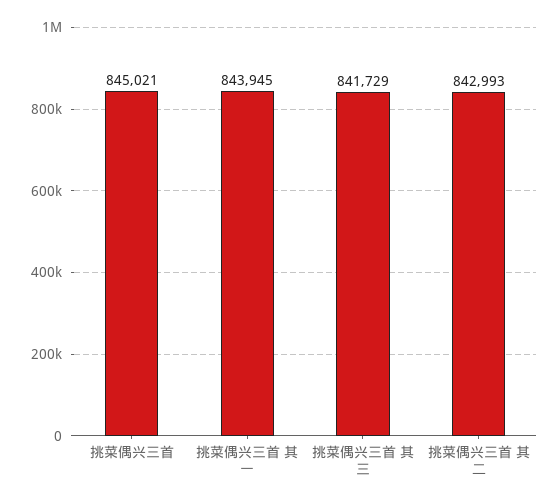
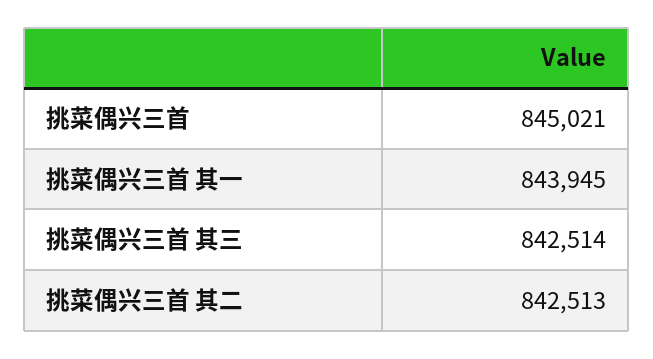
  {
    "挑菜偶兴三首": 845021,
    "挑菜偶兴三首 其一": 843945,
-   "挑菜偶兴三首 其三": 841729,
+   "挑菜偶兴三首 其三": 842514,
-   "挑菜偶兴三首 其二": 842993
+   "挑菜偶兴三首 其二": 842513
  }

